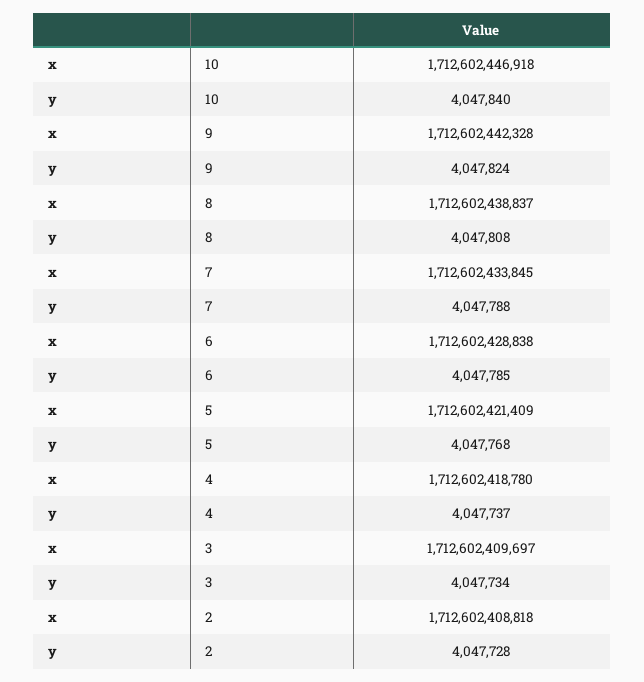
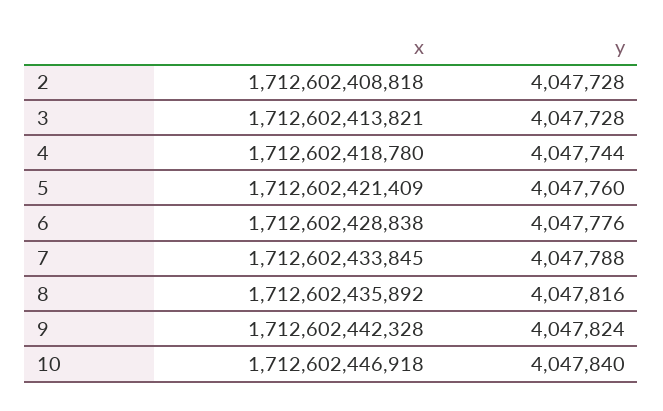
  {
    "x": {
      "10": 1712602446918,
      "9": 1712602442328,
-     "8": 1712602438837,
+     "8": 1712602435892,
      "7": 1712602433845,
      "6": 1712602428838,
      "5": 1712602421409,
      "4": 1712602418780,
-     "3": 1712602409697,
+     "3": 1712602413821,
      "2": 1712602408818
    },
    "y": {
      "10": 4047840,
      "9": 4047824,
-     "8": 4047808,
+     "8": 4047816,
      "7": 4047788,
-     "6": 4047785,
+     "6": 4047776,
-     "5": 4047768,
+     "5": 4047760,
-     "4": 4047737,
+     "4": 4047744,
-     "3": 4047734,
+     "3": 4047728,
      "2": 4047728
    }
  }

